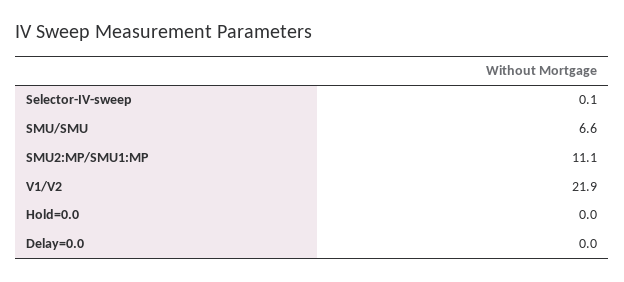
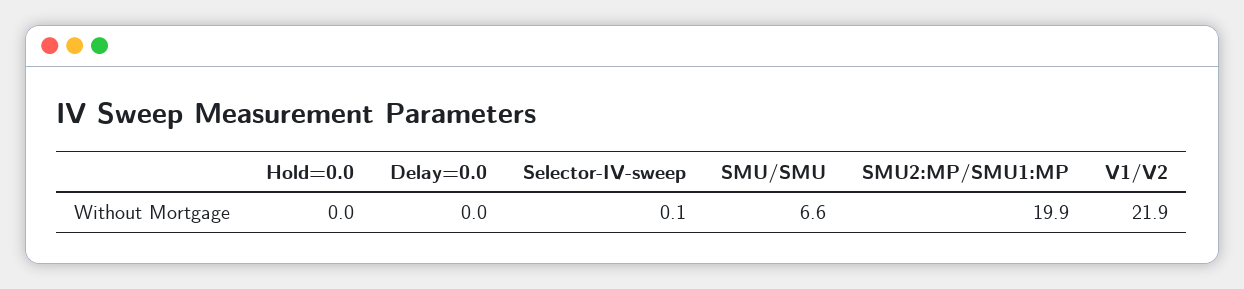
  {
    "Selector-IV-sweep": 0.1,
    "SMU/SMU": 6.6,
-   "SMU2:MP/SMU1:MP": 11.1,
+   "SMU2:MP/SMU1:MP": 19.9,
    "V1/V2": 21.9,
    "Hold=0.0": 0,
    "Delay=0.0": 0
  }

